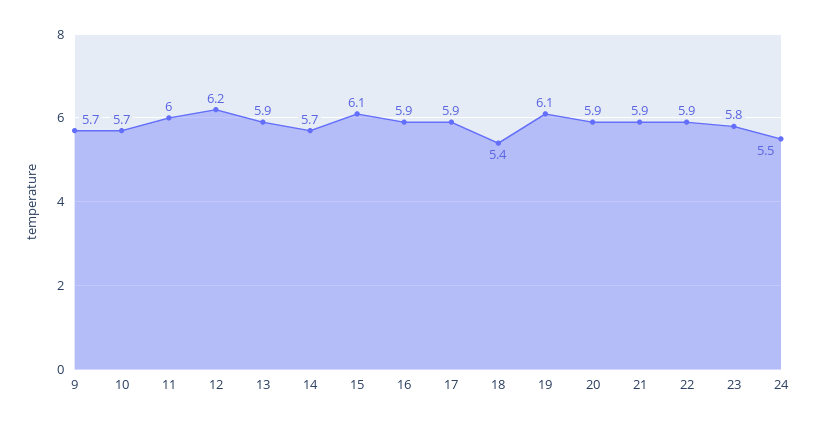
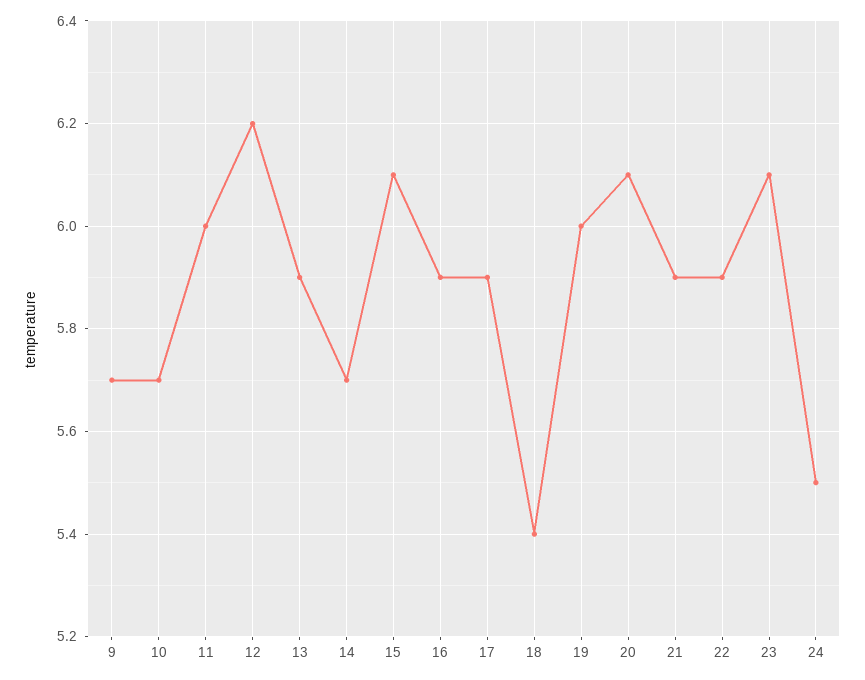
  {
    "9": 5.7,
    "10": 5.7,
    "11": 6,
    "12": 6.2,
    "13": 5.9,
    "14": 5.7,
    "15": 6.1,
    "16": 5.9,
    "17": 5.9,
    "18": 5.4,
-   "19": 6.1,
+   "19": 6,
-   "20": 5.9,
+   "20": 6.1,
    "21": 5.9,
    "22": 5.9,
-   "23": 5.8,
+   "23": 6.1,
    "24": 5.5
  }

